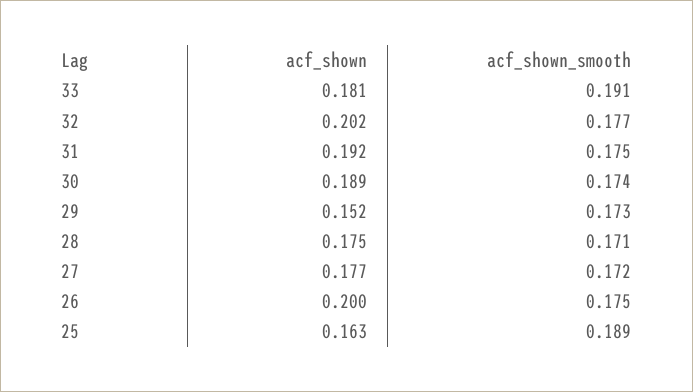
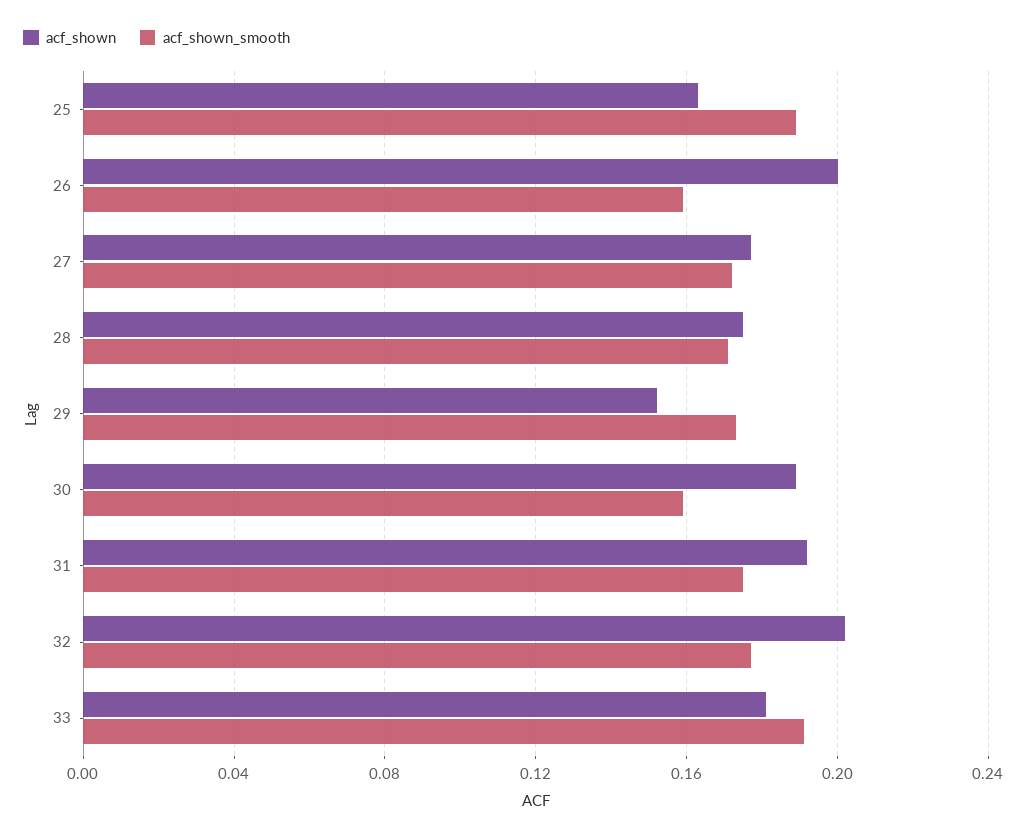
  {
    "acf_shown": {
      "33": 0.181,
      "32": 0.202,
      "31": 0.192,
      "30": 0.189,
      "29": 0.152,
      "28": 0.175,
      "27": 0.177,
      "26": 0.2,
      "25": 0.163
    },
    "acf_shown_smooth": {
      "33": 0.191,
      "32": 0.177,
      "31": 0.175,
-     "30": 0.174,
+     "30": 0.16,
      "29": 0.173,
      "28": 0.171,
      "27": 0.172,
-     "26": 0.175,
+     "26": 0.16,
      "25": 0.189
    }
  }

